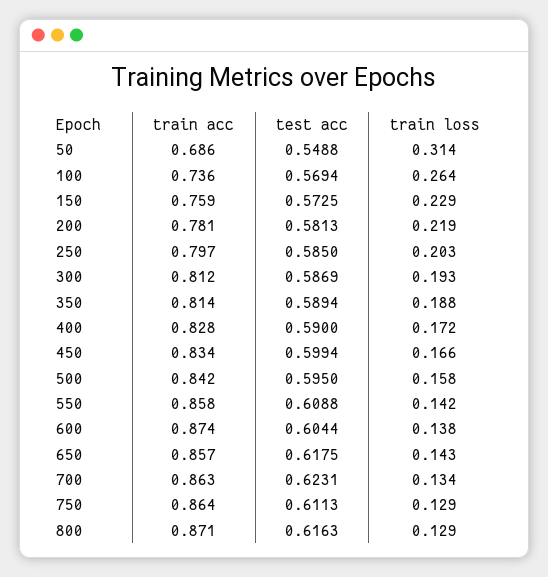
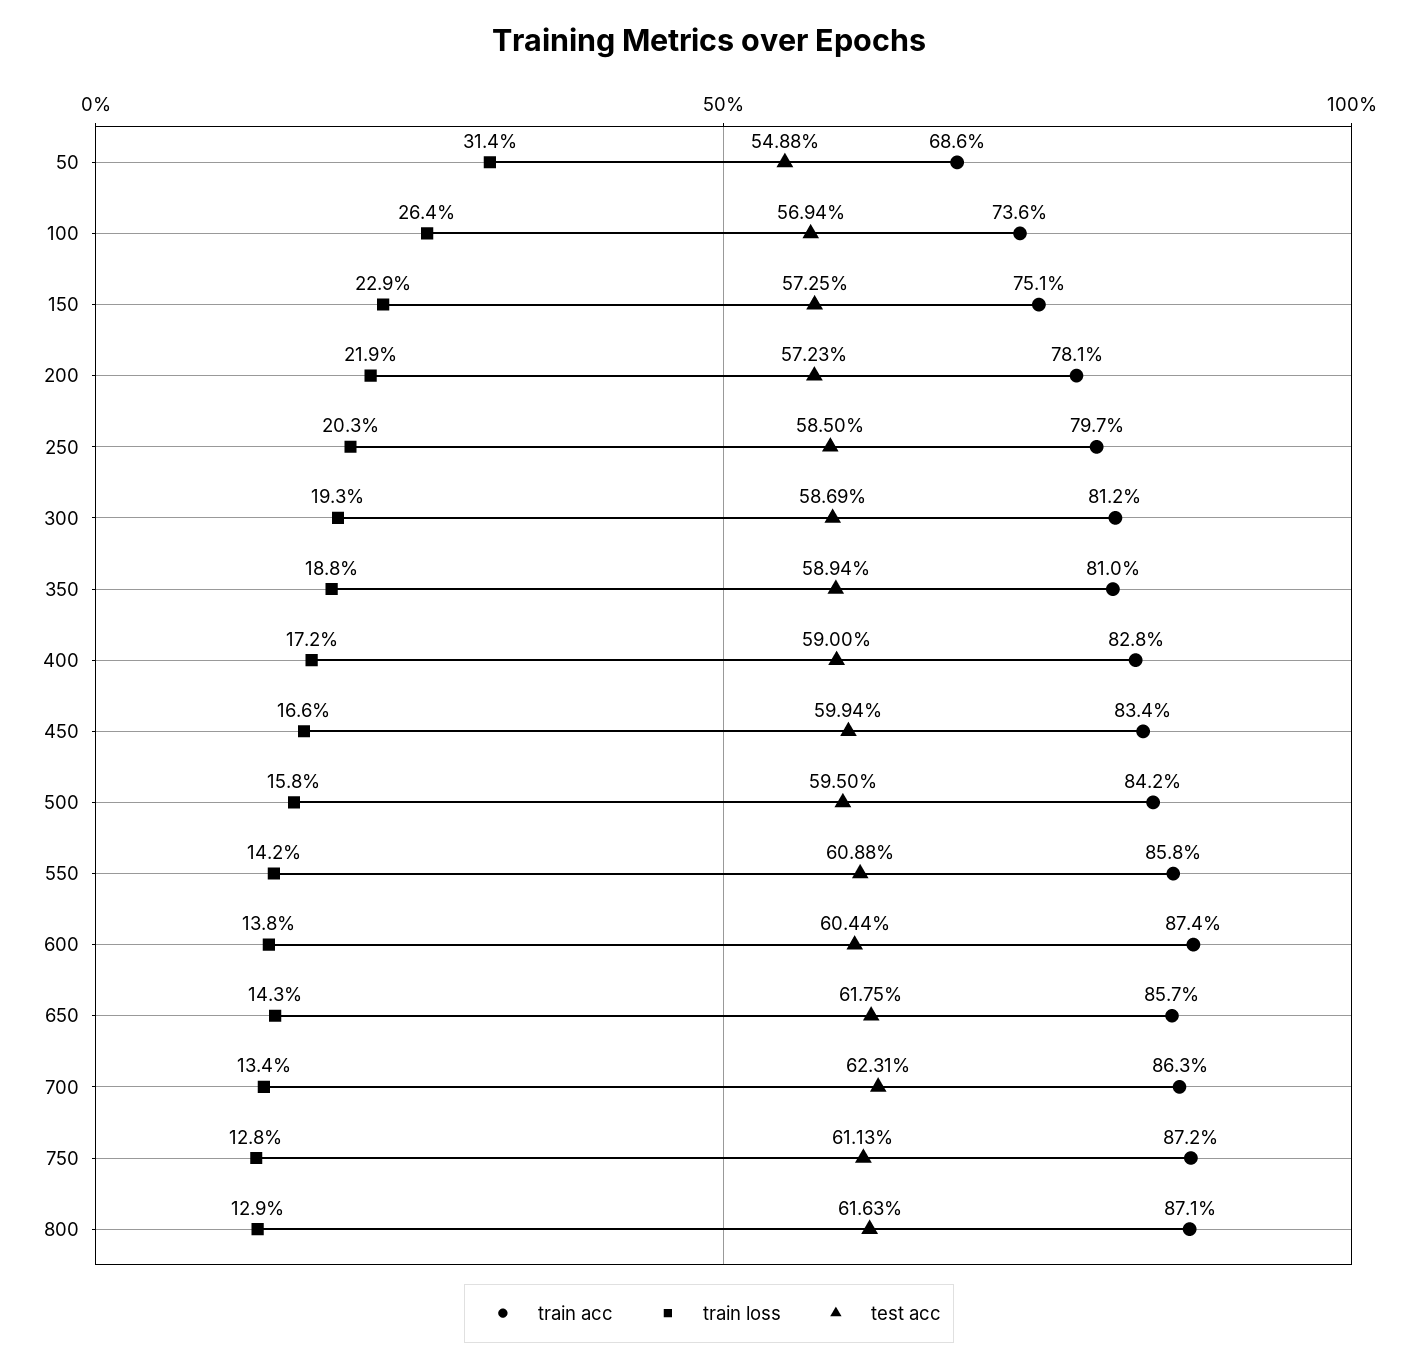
  {
    "train acc": {
      "50": 0.686,
      "100": 0.736,
-     "150": 0.759,
+     "150": 0.751,
      "200": 0.781,
      "250": 0.797,
      "300": 0.812,
-     "350": 0.814,
+     "350": 0.81,
      "400": 0.828,
      "450": 0.834,
      "500": 0.842,
      "550": 0.858,
      "600": 0.874,
      "650": 0.857,
      "700": 0.863,
-     "750": 0.864,
+     "750": 0.872,
      "800": 0.871
    },
    "test acc": {
      "50": 0.5488,
      "100": 0.5694,
      "150": 0.5725,
-     "200": 0.5813,
+     "200": 0.5723,
      "250": 0.585,
      "300": 0.5869,
      "350": 0.5894,
      "400": 0.59,
      "450": 0.5994,
      "500": 0.595,
      "550": 0.6088,
      "600": 0.6044,
      "650": 0.6175,
      "700": 0.6231,
      "750": 0.6113,
      "800": 0.6163
    },
    "train loss": {
      "50": 0.314,
      "100": 0.264,
      "150": 0.229,
      "200": 0.219,
      "250": 0.203,
      "300": 0.193,
      "350": 0.188,
      "400": 0.172,
      "450": 0.166,
      "500": 0.158,
      "550": 0.142,
      "600": 0.138,
      "650": 0.143,
      "700": 0.134,
-     "750": 0.129,
+     "750": 0.128,
      "800": 0.129
    }
  }

